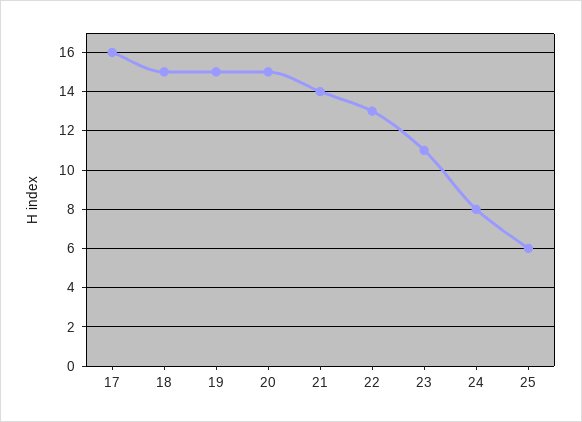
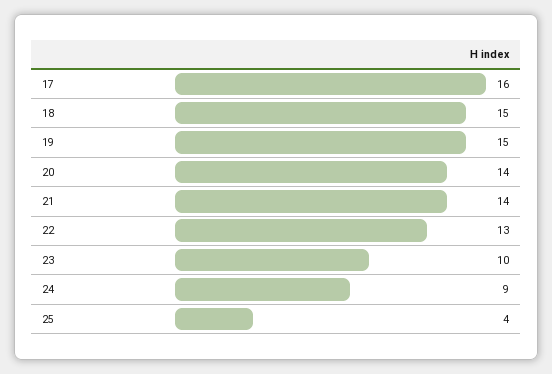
  {
    "17": 16,
    "18": 15,
    "19": 15,
-   "20": 15,
+   "20": 14,
    "21": 14,
    "22": 13,
-   "23": 11,
+   "23": 10,
-   "24": 8,
+   "24": 9,
-   "25": 6
+   "25": 4
  }

